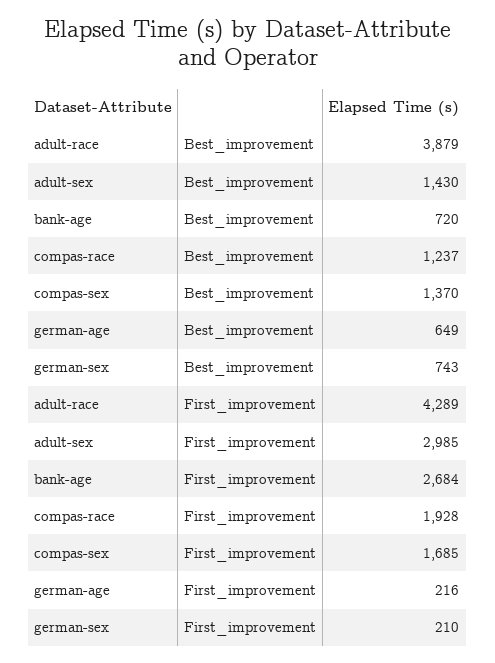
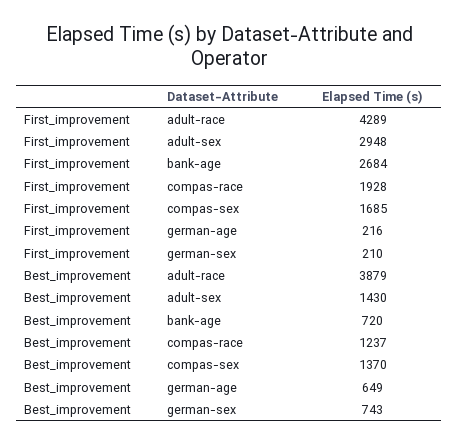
  {
    "adult-race": {
      "Best_improvement": 3879,
      "First_improvement": 4289
    },
    "adult-sex": {
      "Best_improvement": 1430,
-     "First_improvement": 2985
+     "First_improvement": 2948
    },
    "bank-age": {
      "Best_improvement": 720,
      "First_improvement": 2684
    },
    "compas-race": {
      "Best_improvement": 1237,
      "First_improvement": 1928
    },
    "compas-sex": {
      "Best_improvement": 1370,
      "First_improvement": 1685
    },
    "german-age": {
      "Best_improvement": 649,
      "First_improvement": 216
    },
    "german-sex": {
      "Best_improvement": 743,
      "First_improvement": 210
    }
  }

